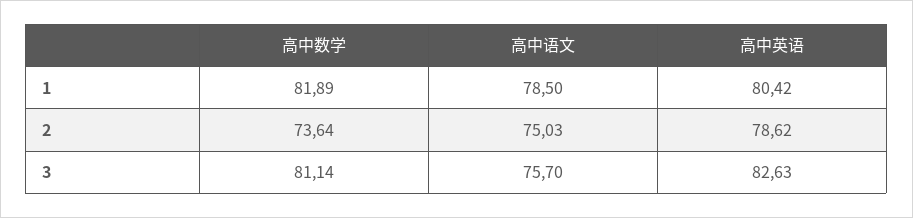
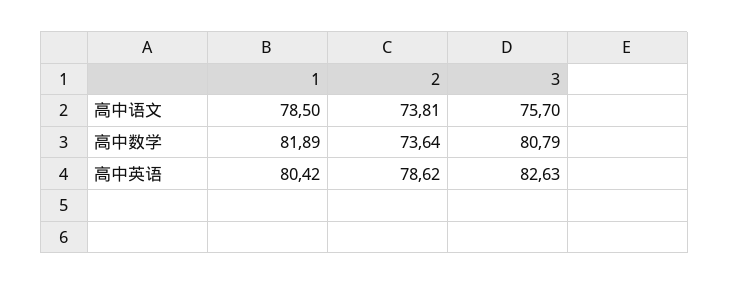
  {
    "高中数学": {
      "1": 81.89,
      "2": 73.64,
-     "3": 81.14
+     "3": 80.79
    },
    "高中语文": {
      "1": 78.5,
-     "2": 75.03,
+     "2": 73.81,
      "3": 75.7
    },
    "高中英语": {
      "1": 80.42,
      "2": 78.62,
      "3": 82.63
    }
  }

